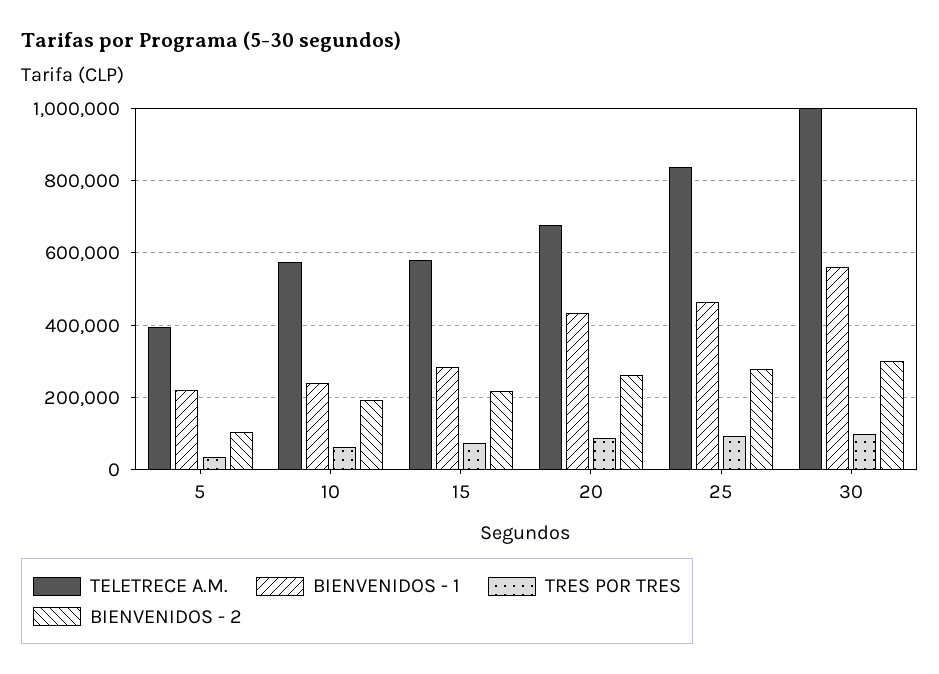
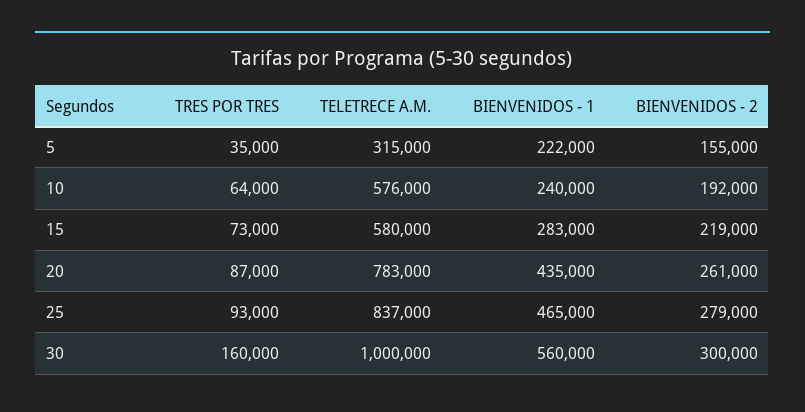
  {
    "TELETRECE A.M.": {
-     "5": 400000,
+     "5": 315000,
      "10": 576000,
      "15": 580000,
-     "20": 680000,
+     "20": 783000,
      "25": 837000,
      "30": 1000000
    },
    "BIENVENIDOS - 1": {
      "5": 222000,
      "10": 240000,
      "15": 283000,
      "20": 435000,
      "25": 465000,
      "30": 560000
    },
    "TRES POR TRES": {
      "5": 35000,
      "10": 64000,
      "15": 73000,
      "20": 87000,
      "25": 93000,
-     "30": 100000
+     "30": 160000
    },
    "BIENVENIDOS - 2": {
-     "5": 100000,
+     "5": 155000,
      "10": 192000,
      "15": 219000,
      "20": 261000,
      "25": 279000,
      "30": 300000
    }
  }

